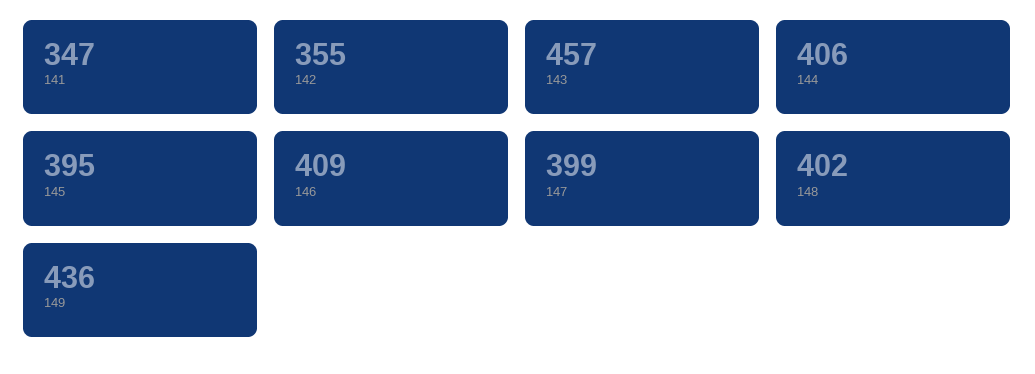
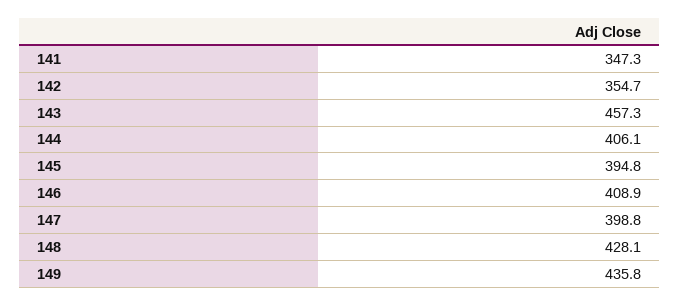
  {
    "141": 347.3,
    "142": 354.7,
    "143": 457.3,
    "144": 406.1,
    "145": 394.8,
    "146": 408.9,
    "147": 398.8,
-   "148": 402,
+   "148": 428.1,
    "149": 435.8
  }

